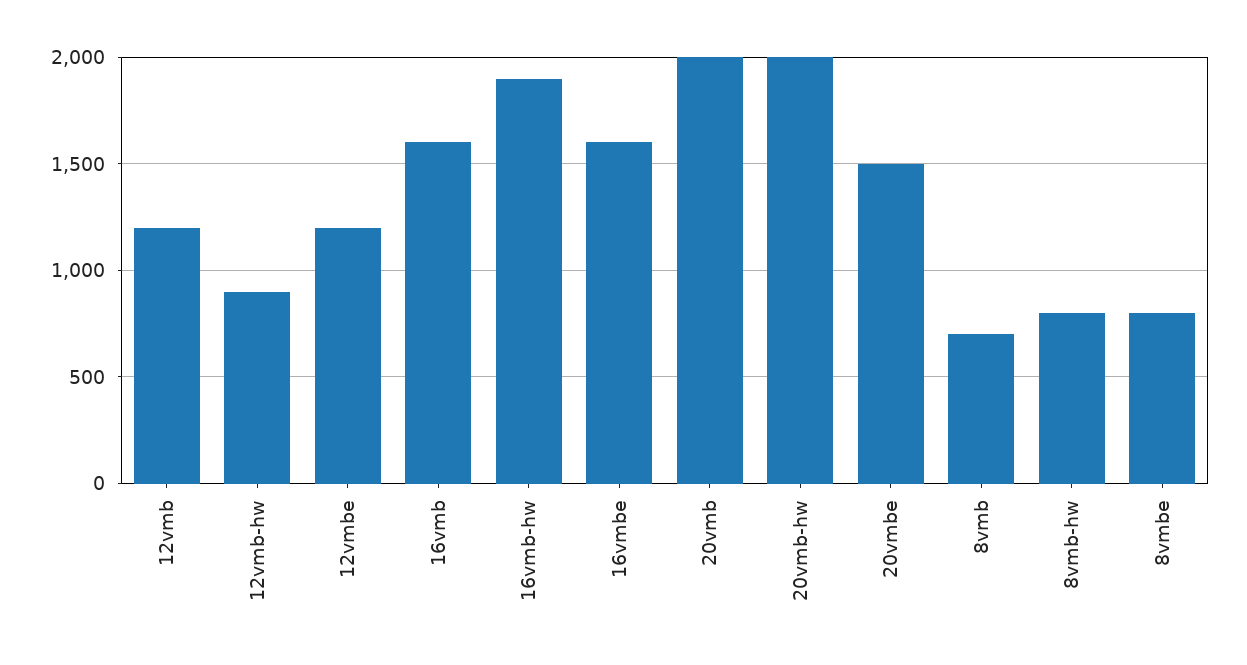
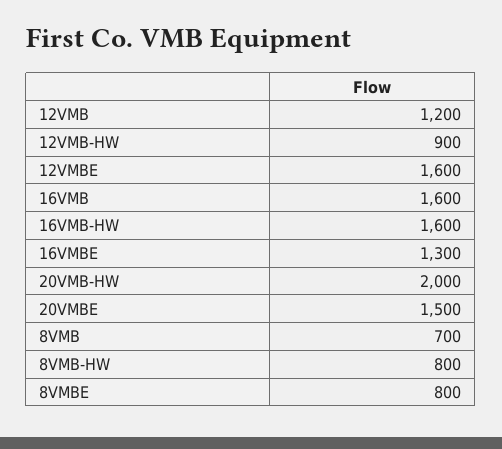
  {
    "12vmb": 1200,
    "12vmb-hw": 900,
-   "12vmbe": 1200,
+   "12vmbe": 1600,
    "16vmb": 1600,
-   "16vmb-hw": 1900,
+   "16vmb-hw": 1600,
-   "16vmbe": 1600,
+   "16vmbe": 1300,
-   "20vmb": 2000,
    "20vmb-hw": 2000,
    "20vmbe": 1500,
    "8vmb": 700,
    "8vmb-hw": 800,
    "8vmbe": 800
  }

